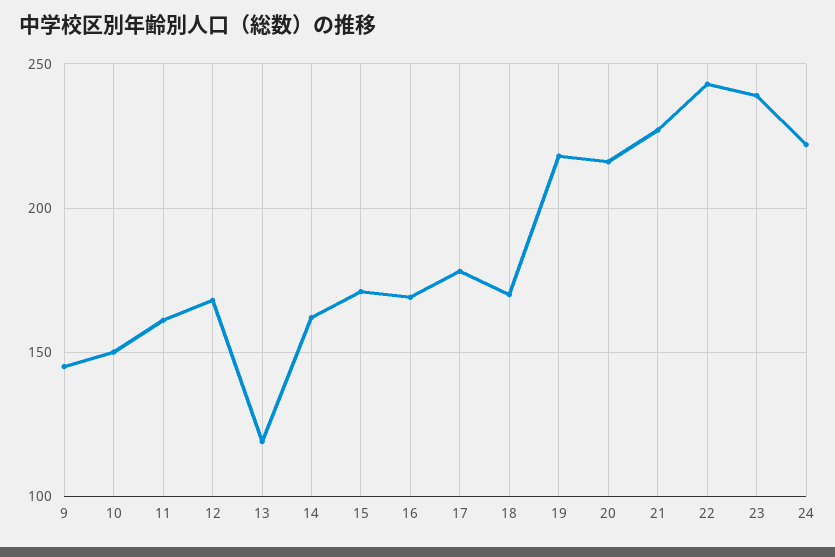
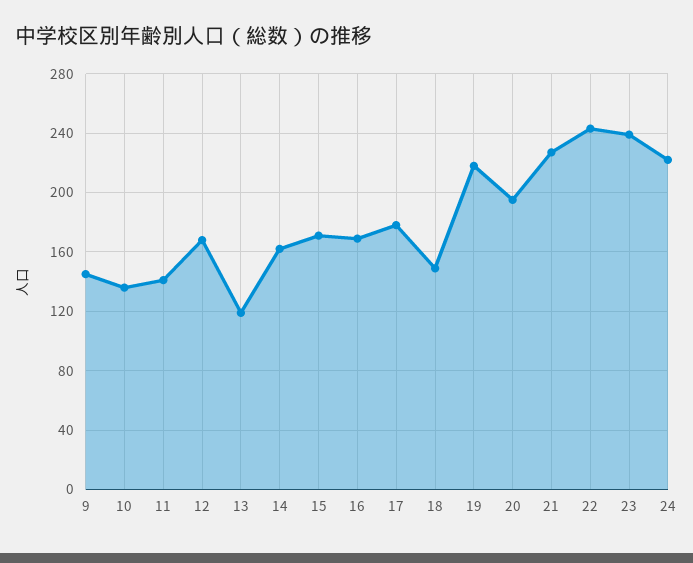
  {
    "9": 145,
-   "10": 150,
+   "10": 135,
-   "11": 160,
+   "11": 140,
    "12": 170,
    "13": 120,
    "14": 160,
    "15": 170,
    "16": 170,
    "17": 180,
-   "18": 170,
+   "18": 150,
    "19": 220,
-   "20": 215,
+   "20": 195,
    "21": 225,
    "22": 245,
    "23": 240,
    "24": 220
  }

